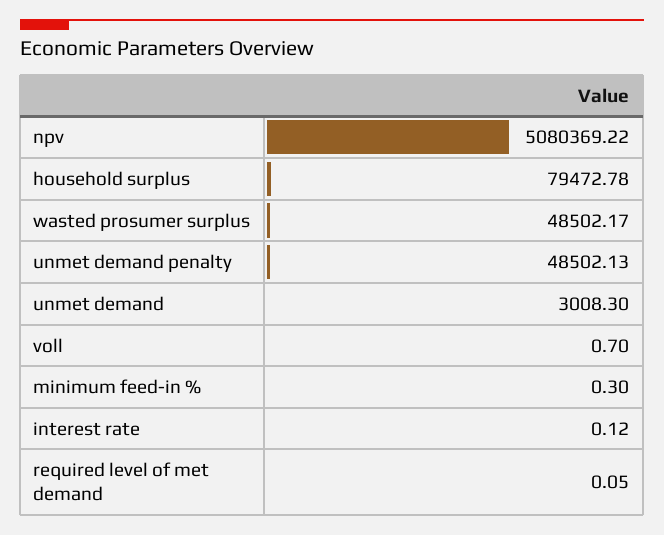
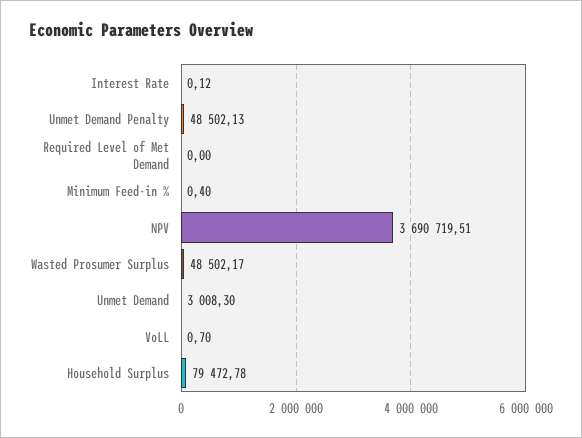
  {
-   "npv": 5080369.22,
+   "npv": 3690719.51,
    "household surplus": 79472.78,
    "wasted prosumer surplus": 48502.17,
    "unmet demand penalty": 48502.13,
    "unmet demand": 3008.3,
    "voll": 0.7,
-   "minimum feed-in %": 0.3,
+   "minimum feed-in %": 0.4,
    "interest rate": 0.12,
-   "required level of met demand": 0.05
+   "required level of met demand": 0
  }

